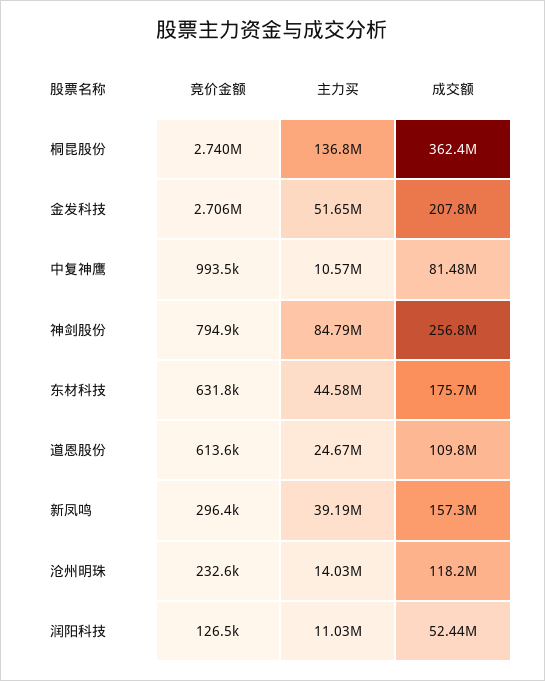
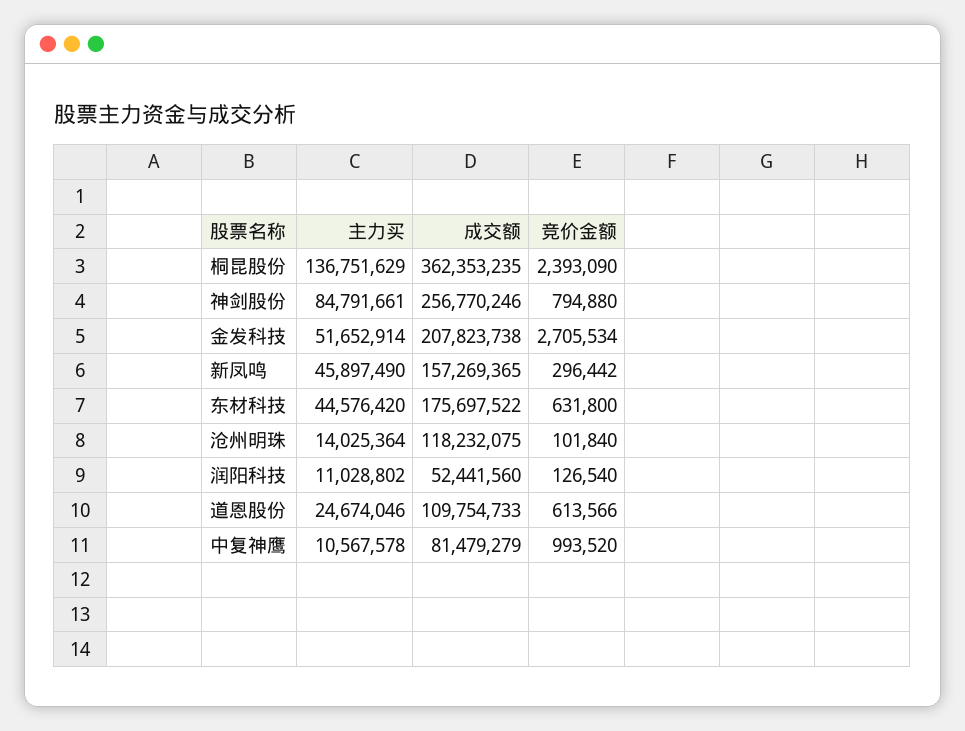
  {
    "竞价金额": {
-     "桐昆股份": 2740000,
+     "桐昆股份": 2393090,
      "金发科技": 2705534,
      "中复神鹰": 993520,
      "神剑股份": 794880,
      "东材科技": 631800,
      "道恩股份": 613566,
      "新凤鸣": 296442,
-     "沧州明珠": 232600,
+     "沧州明珠": 101840,
      "润阳科技": 126540
    },
    "主力买": {
      "桐昆股份": 136751629,
      "金发科技": 51652914,
      "中复神鹰": 10567578,
      "神剑股份": 84791661,
      "东材科技": 44576420,
      "道恩股份": 24674046,
-     "新凤鸣": 39190000,
+     "新凤鸣": 45897490,
      "沧州明珠": 14025364,
      "润阳科技": 11028802
    },
    "成交额": {
      "桐昆股份": 362353235,
      "金发科技": 207823738,
      "中复神鹰": 81479279,
      "神剑股份": 256770246,
      "东材科技": 175697522,
      "道恩股份": 109754733,
      "新凤鸣": 157269365,
      "沧州明珠": 118232075,
      "润阳科技": 52441560
    }
  }

